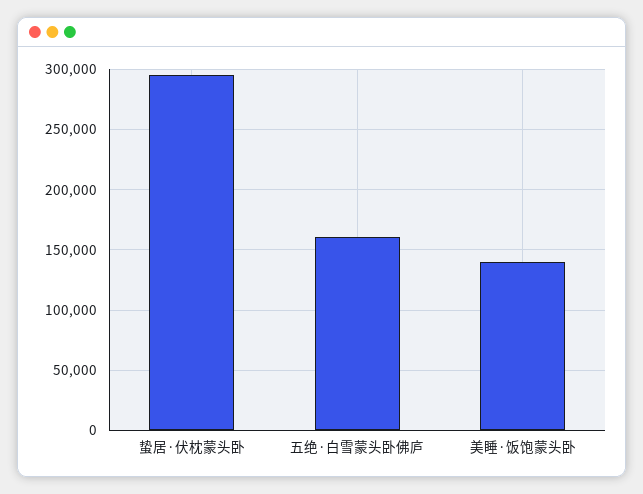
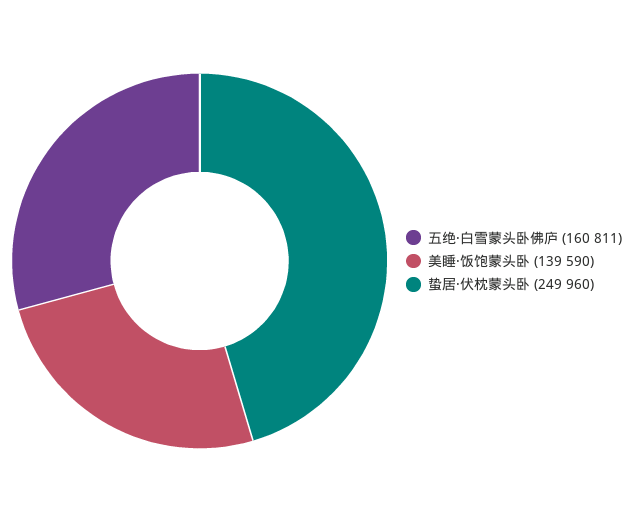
  {
-   "蛰居·伏枕蒙头卧": 295000,
+   "蛰居·伏枕蒙头卧": 249960,
    "五绝·白雪蒙头卧佛庐": 160811,
    "美睡·饭饱蒙头卧": 139590
  }

